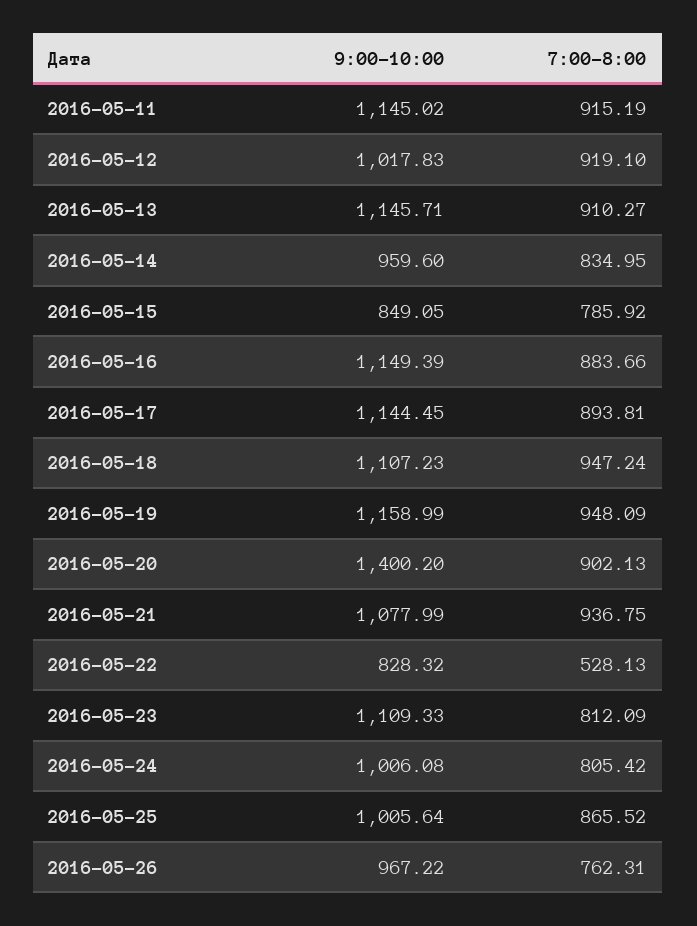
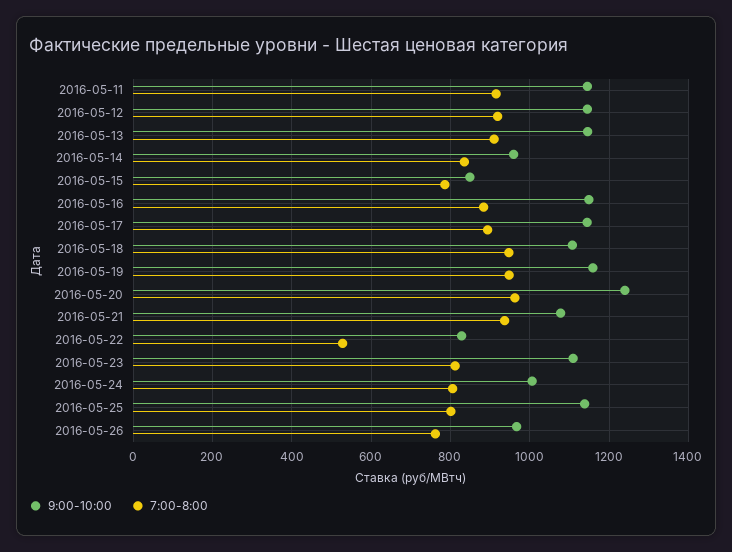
  {
    "9:00-10:00": {
      "2016-05-11": 1145.02,
-     "2016-05-12": 1017.83,
+     "2016-05-12": 1140,
      "2016-05-13": 1145.71,
      "2016-05-14": 959.6,
      "2016-05-15": 849.05,
      "2016-05-16": 1149.39,
      "2016-05-17": 1144.45,
      "2016-05-18": 1107.23,
      "2016-05-19": 1158.99,
-     "2016-05-20": 1400.2,
+     "2016-05-20": 1240,
      "2016-05-21": 1077.99,
      "2016-05-22": 828.32,
      "2016-05-23": 1109.33,
      "2016-05-24": 1006.08,
-     "2016-05-25": 1005.64,
+     "2016-05-25": 1140,
      "2016-05-26": 967.22
    },
    "7:00-8:00": {
      "2016-05-11": 915.19,
      "2016-05-12": 919.1,
      "2016-05-13": 910.27,
      "2016-05-14": 834.95,
      "2016-05-15": 785.92,
      "2016-05-16": 883.66,
      "2016-05-17": 893.81,
      "2016-05-18": 947.24,
      "2016-05-19": 948.09,
-     "2016-05-20": 902.13,
+     "2016-05-20": 960,
      "2016-05-21": 936.75,
      "2016-05-22": 528.13,
      "2016-05-23": 812.09,
      "2016-05-24": 805.42,
-     "2016-05-25": 865.52,
+     "2016-05-25": 800,
      "2016-05-26": 762.31
    }
  }

